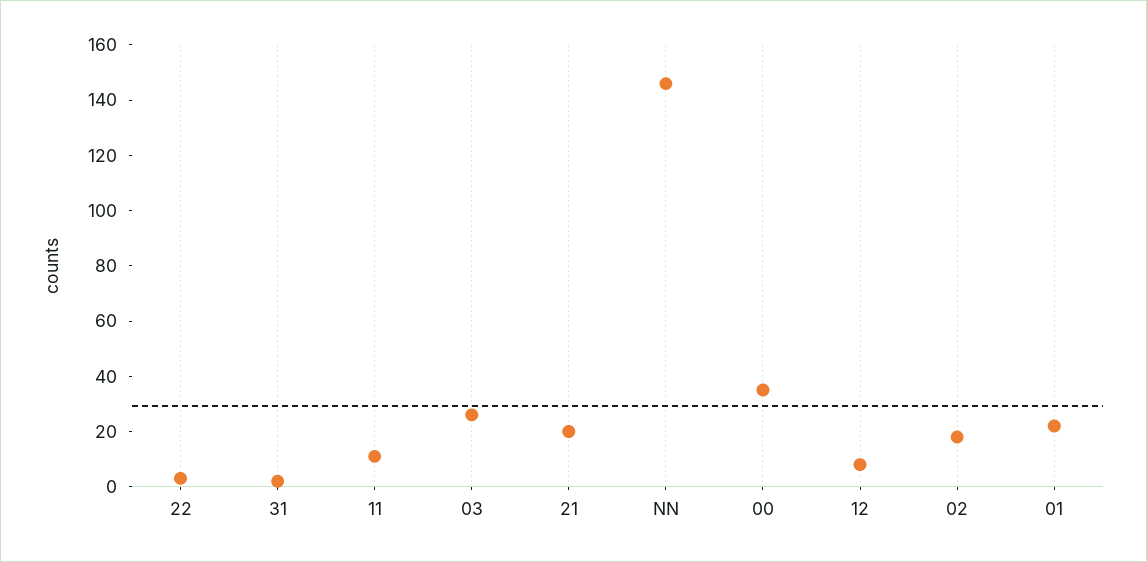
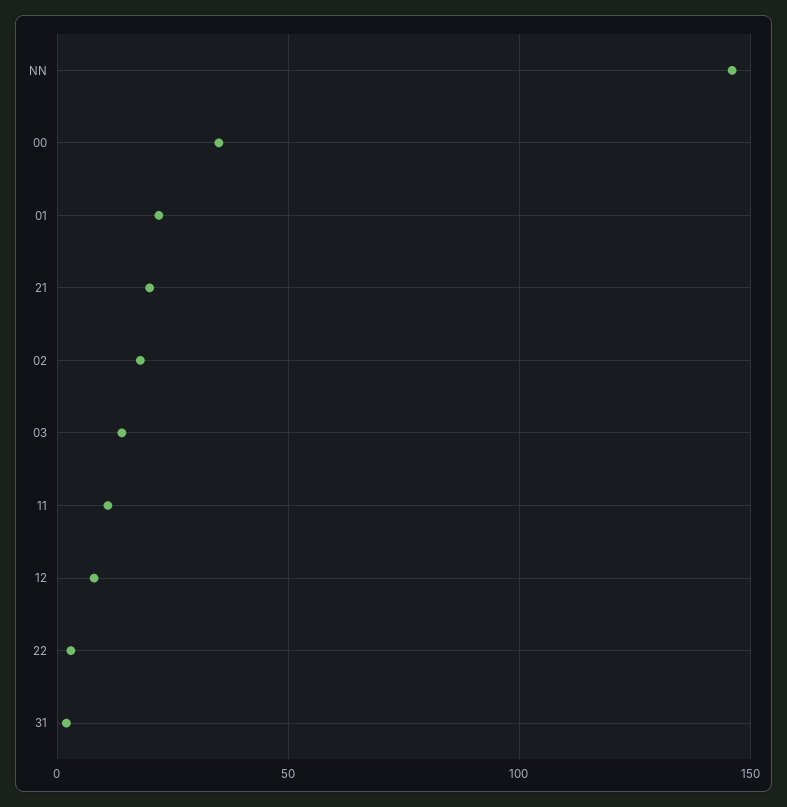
  {
    "22": 5,
    "31": 0,
    "11": 10,
-   "03": 25,
+   "03": 15,
    "21": 20,
    "NN": 145,
    "00": 35,
    "12": 10,
    "02": 20,
    "01": 20
  }

